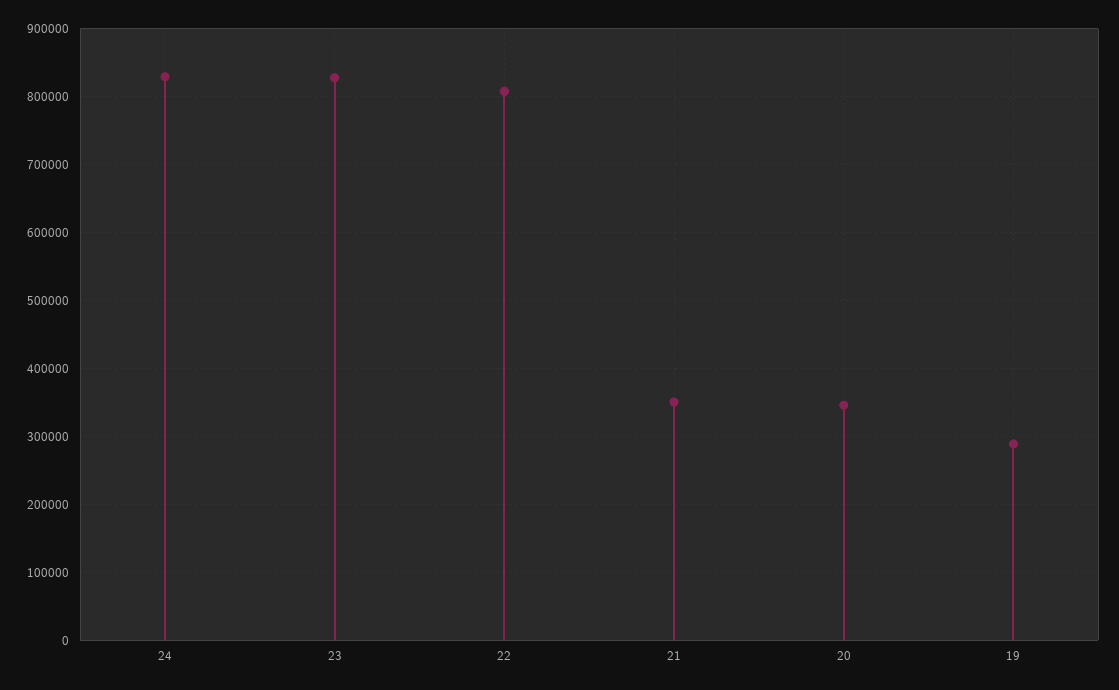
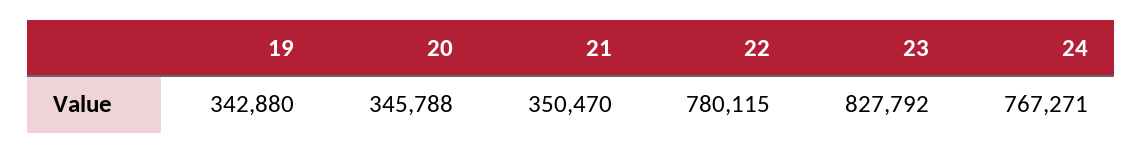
  {
-   "24": 830000,
+   "24": 767271,
    "23": 827792,
-   "22": 810000,
+   "22": 780115,
    "21": 350470,
    "20": 345788,
-   "19": 290000
+   "19": 342880
  }

